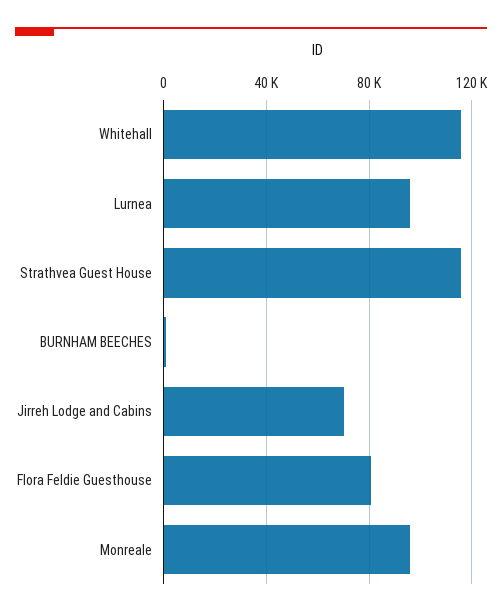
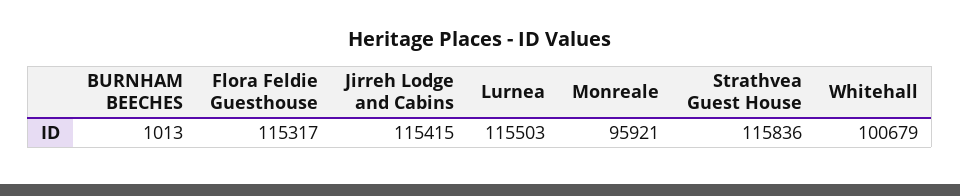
  {
-   "Whitehall": 115000,
+   "Whitehall": 100679,
-   "Lurnea": 95000,
+   "Lurnea": 115503,
    "Strathvea Guest House": 115836,
    "BURNHAM BEECHES": 1013,
-   "Jirreh Lodge and Cabins": 70000,
+   "Jirreh Lodge and Cabins": 115415,
-   "Flora Feldie Guesthouse": 80000,
+   "Flora Feldie Guesthouse": 115317,
    "Monreale": 95921
  }

